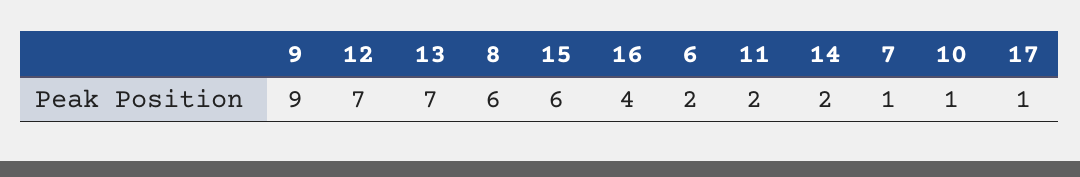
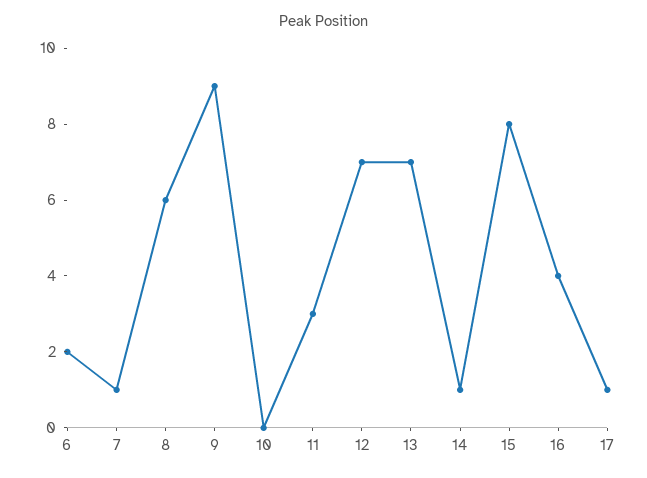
  {
    "9": 9,
    "12": 7,
    "13": 7,
    "8": 6,
-   "15": 6,
+   "15": 8,
    "16": 4,
    "6": 2,
-   "11": 2,
+   "11": 3,
-   "14": 2,
+   "14": 1,
    "7": 1,
-   "10": 1,
+   "10": 0,
    "17": 1
  }

